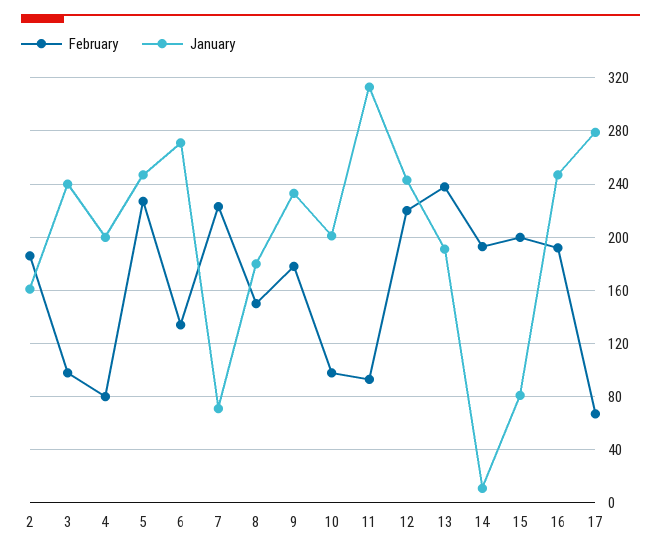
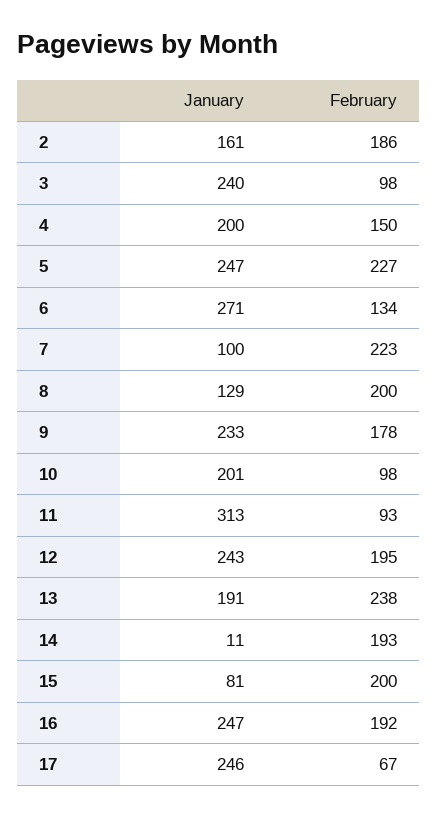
  {
    "February": {
      "2": 186,
      "3": 98,
-     "4": 80,
+     "4": 150,
      "5": 227,
      "6": 134,
      "7": 223,
-     "8": 150,
+     "8": 200,
      "9": 178,
      "10": 98,
      "11": 93,
-     "12": 220,
+     "12": 195,
      "13": 238,
      "14": 193,
      "15": 200,
      "16": 192,
      "17": 67
    },
    "January": {
      "2": 161,
      "3": 240,
      "4": 200,
      "5": 247,
      "6": 271,
-     "7": 70,
+     "7": 100,
-     "8": 180,
+     "8": 129,
      "9": 233,
      "10": 201,
      "11": 313,
      "12": 243,
      "13": 191,
      "14": 11,
      "15": 81,
      "16": 247,
-     "17": 280
+     "17": 246
    }
  }

